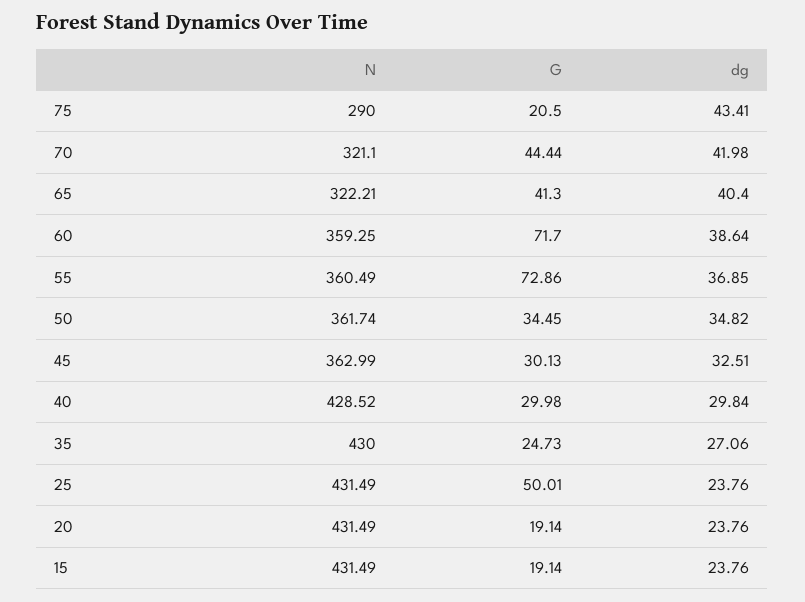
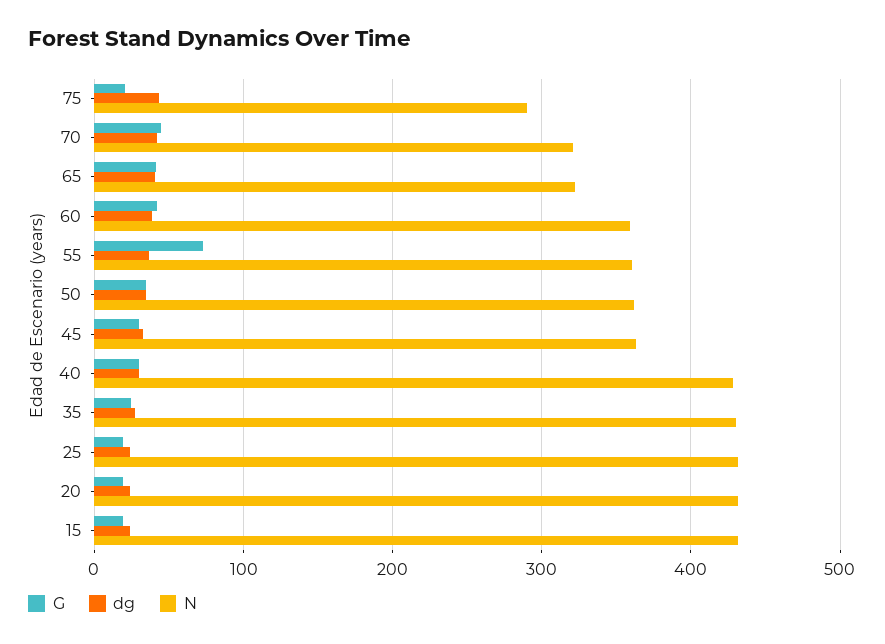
  {
    "N": {
      "75": 290,
      "70": 321.1,
      "65": 322.21,
      "60": 359.25,
      "55": 360.49,
      "50": 361.74,
      "45": 362.99,
      "40": 428.52,
      "35": 430,
      "25": 431.49,
      "20": 431.49,
      "15": 431.49
    },
    "G": {
      "75": 20.5,
      "70": 44.44,
      "65": 41.3,
-     "60": 71.7,
+     "60": 40,
      "55": 72.86,
      "50": 34.45,
      "45": 30.13,
      "40": 29.98,
      "35": 24.73,
-     "25": 50.01,
+     "25": 20,
      "20": 19.14,
      "15": 19.14
    },
    "dg": {
      "75": 43.41,
      "70": 41.98,
      "65": 40.4,
      "60": 38.64,
      "55": 36.85,
      "50": 34.82,
      "45": 32.51,
      "40": 29.84,
      "35": 27.06,
      "25": 23.76,
      "20": 23.76,
      "15": 23.76
    }
  }

